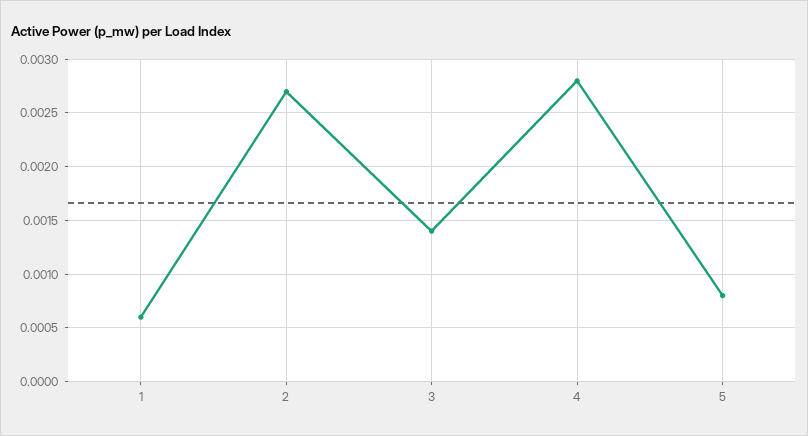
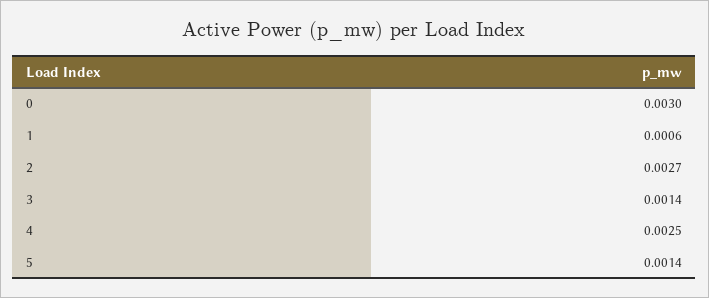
  {
    "1": 0.0006,
    "2": 0.0027,
    "3": 0.0014,
-   "4": 0.0028,
+   "4": 0.0025,
-   "5": 0.0008
+   "5": 0.0014,
+   "0": 0.003
  }

